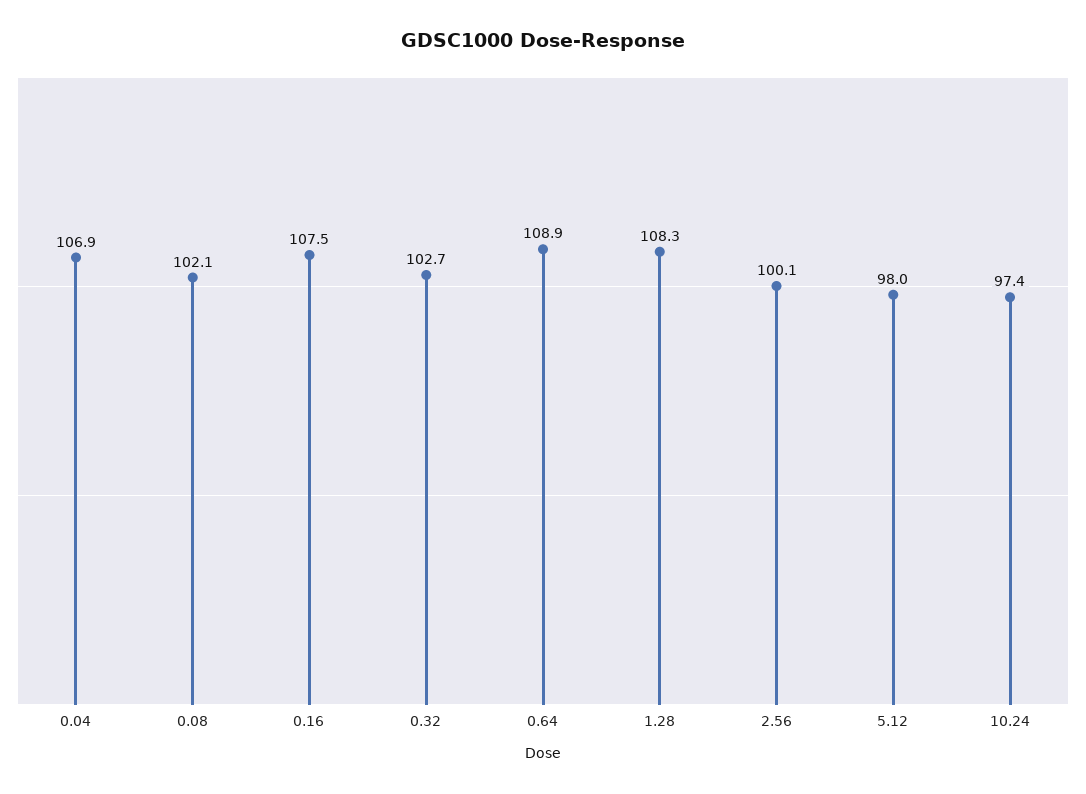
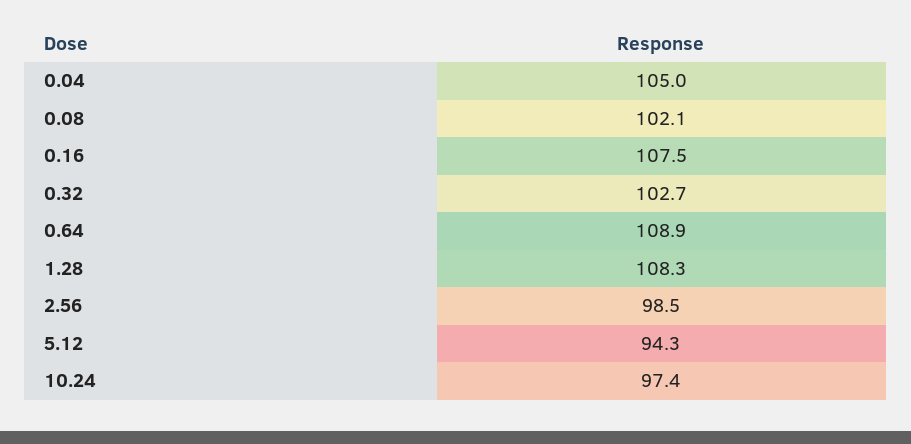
  {
-   "0.04": 106.9,
+   "0.04": 105,
    "0.08": 102.1,
    "0.16": 107.5,
    "0.32": 102.7,
    "0.64": 108.9,
    "1.28": 108.3,
-   "2.56": 100.1,
+   "2.56": 98.5,
-   "5.12": 98,
+   "5.12": 94.3,
    "10.24": 97.4
  }

